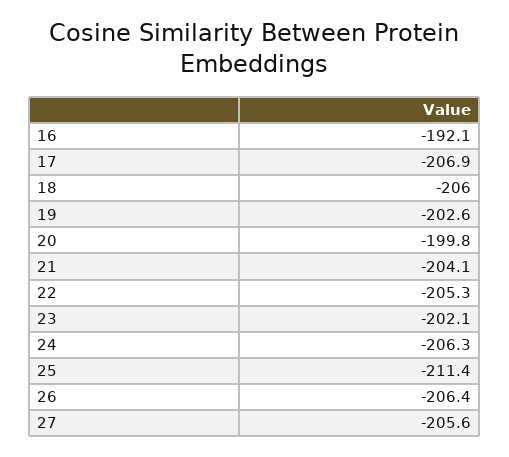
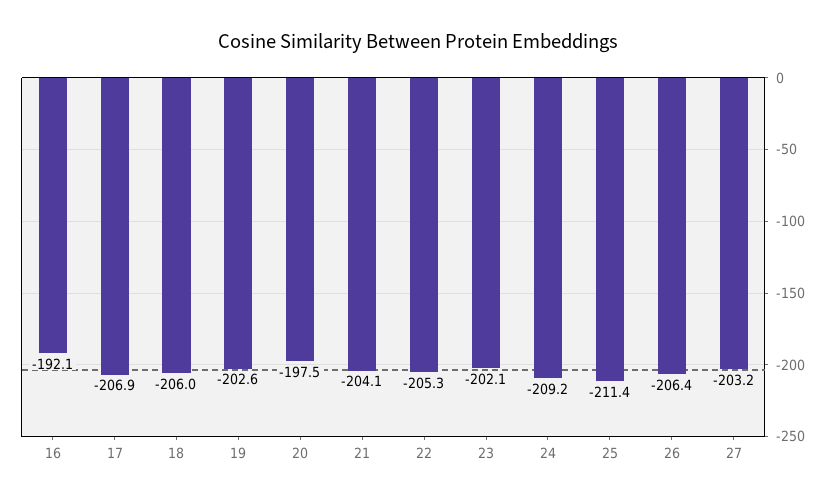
  {
    "16": -192.1,
    "17": -206.9,
    "18": -206,
    "19": -202.6,
-   "20": -199.8,
+   "20": -197.5,
    "21": -204.1,
    "22": -205.3,
    "23": -202.1,
-   "24": -206.3,
+   "24": -209.2,
    "25": -211.4,
    "26": -206.4,
-   "27": -205.6
+   "27": -203.2
  }

